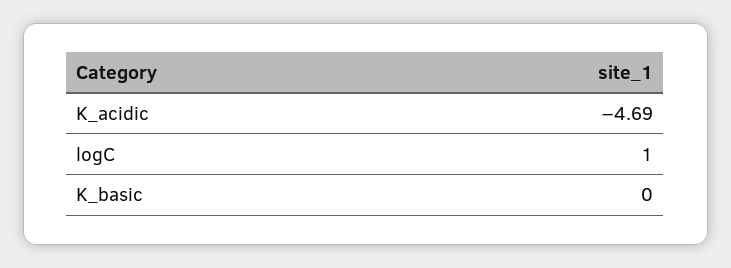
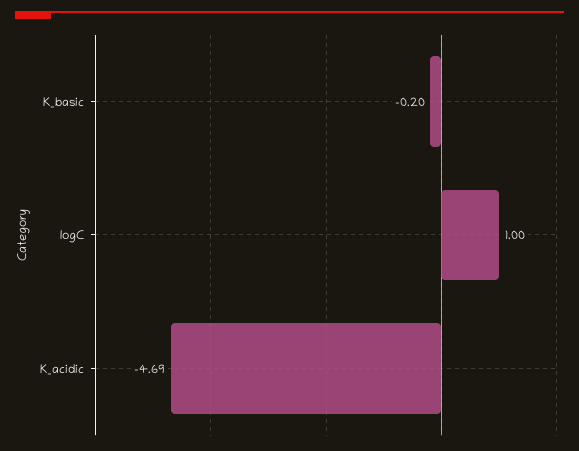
  {
    "K_acidic": -4.69,
    "logC": 1,
-   "K_basic": 0
+   "K_basic": -0.2
  }

